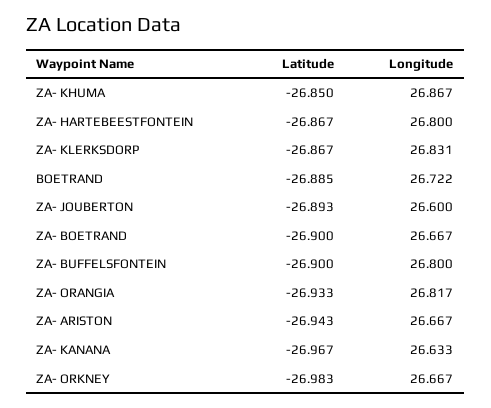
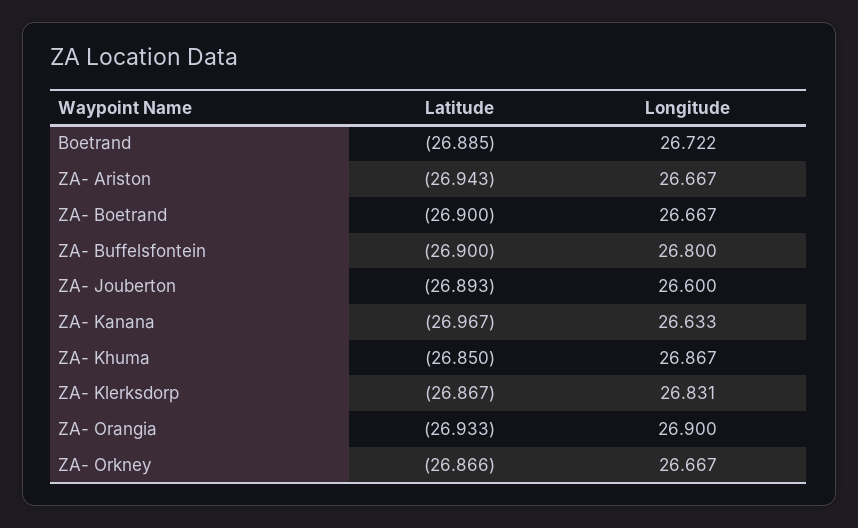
  {
    "Latitude": {
      "ZA- KHUMA": -26.85,
-     "ZA- HARTEBEESTFONTEIN": -26.867,
      "ZA- KLERKSDORP": -26.867,
      "BOETRAND": -26.885,
      "ZA- JOUBERTON": -26.893,
      "ZA- BOETRAND": -26.9,
      "ZA- BUFFELSFONTEIN": -26.9,
      "ZA- ORANGIA": -26.933,
      "ZA- ARISTON": -26.943,
      "ZA- KANANA": -26.967,
-     "ZA- ORKNEY": -26.983
+     "ZA- ORKNEY": -26.866
    },
    "Longitude": {
      "ZA- KHUMA": 26.867,
-     "ZA- HARTEBEESTFONTEIN": 26.8,
      "ZA- KLERKSDORP": 26.831,
      "BOETRAND": 26.722,
      "ZA- JOUBERTON": 26.6,
      "ZA- BOETRAND": 26.667,
      "ZA- BUFFELSFONTEIN": 26.8,
-     "ZA- ORANGIA": 26.817,
+     "ZA- ORANGIA": 26.9,
      "ZA- ARISTON": 26.667,
      "ZA- KANANA": 26.633,
      "ZA- ORKNEY": 26.667
    }
  }

